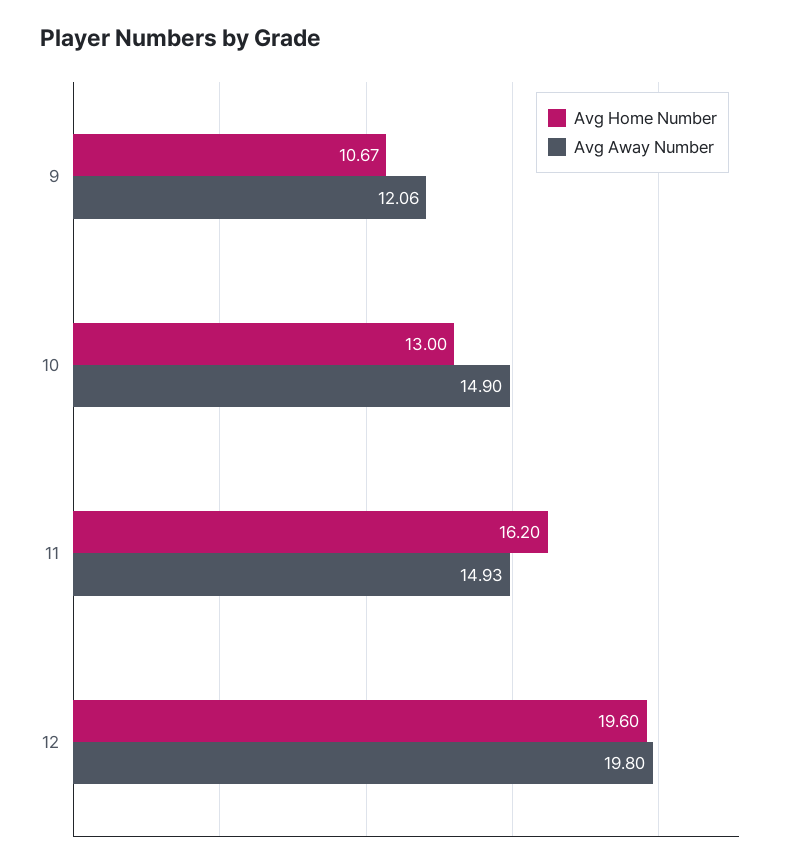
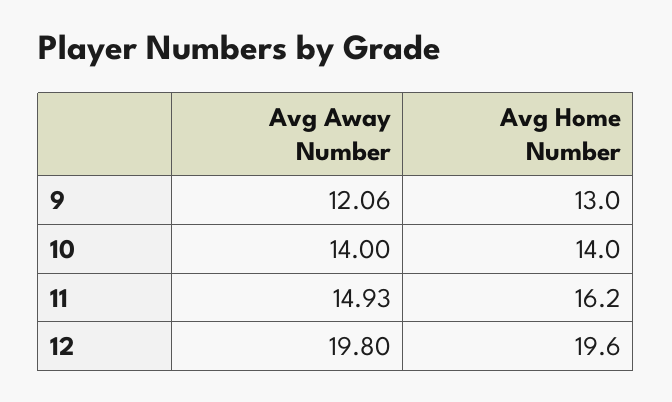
  {
    "Avg Home Number": {
-     "9": 10.67,
+     "9": 13,
-     "10": 13,
+     "10": 14,
      "11": 16.2,
      "12": 19.6
    },
    "Avg Away Number": {
      "9": 12.06,
-     "10": 14.9,
+     "10": 14,
      "11": 14.93,
      "12": 19.8
    }
  }

